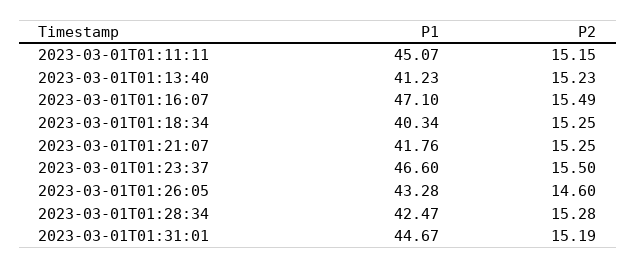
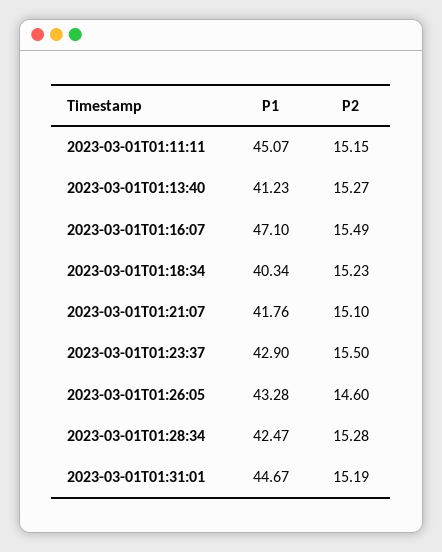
  {
    "P1": {
      "2023-03-01T01:11:11": 45.07,
      "2023-03-01T01:13:40": 41.23,
      "2023-03-01T01:16:07": 47.1,
      "2023-03-01T01:18:34": 40.34,
      "2023-03-01T01:21:07": 41.76,
-     "2023-03-01T01:23:37": 46.6,
+     "2023-03-01T01:23:37": 42.9,
      "2023-03-01T01:26:05": 43.28,
      "2023-03-01T01:28:34": 42.47,
      "2023-03-01T01:31:01": 44.67
    },
    "P2": {
      "2023-03-01T01:11:11": 15.15,
-     "2023-03-01T01:13:40": 15.23,
+     "2023-03-01T01:13:40": 15.27,
      "2023-03-01T01:16:07": 15.49,
-     "2023-03-01T01:18:34": 15.25,
+     "2023-03-01T01:18:34": 15.23,
-     "2023-03-01T01:21:07": 15.25,
+     "2023-03-01T01:21:07": 15.1,
      "2023-03-01T01:23:37": 15.5,
      "2023-03-01T01:26:05": 14.6,
      "2023-03-01T01:28:34": 15.28,
      "2023-03-01T01:31:01": 15.19
    }
  }

